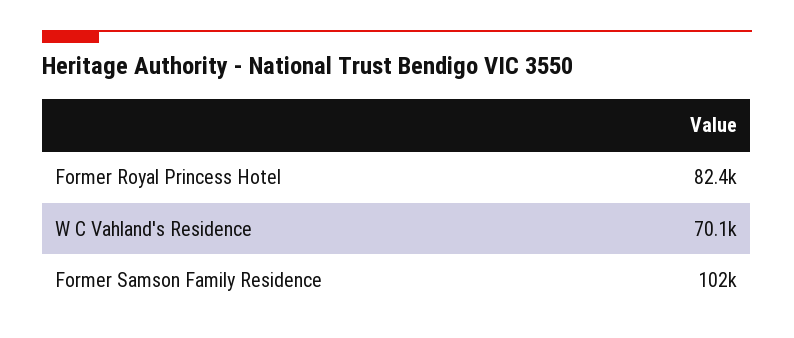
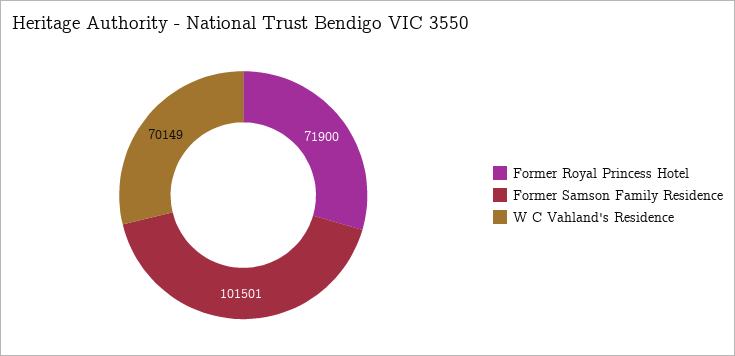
  {
-   "Former Royal Princess Hotel": 82400,
+   "Former Royal Princess Hotel": 71900,
    "W C Vahland's Residence": 70149,
    "Former Samson Family Residence": 101501
  }

